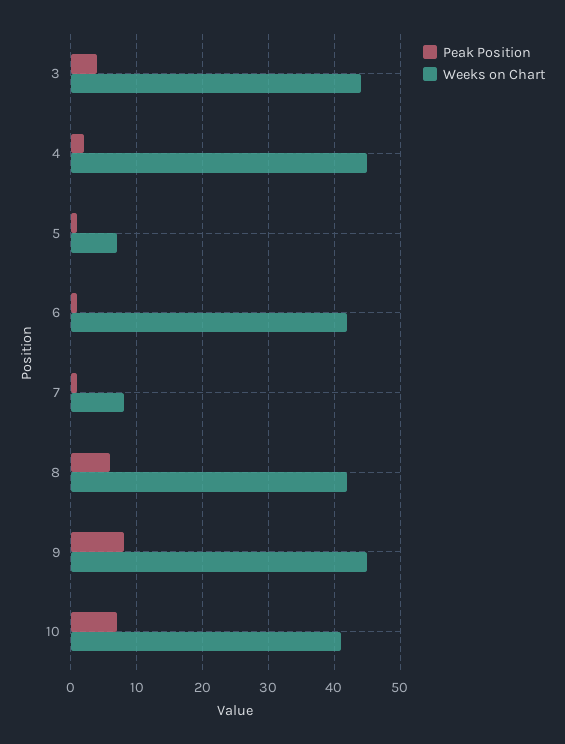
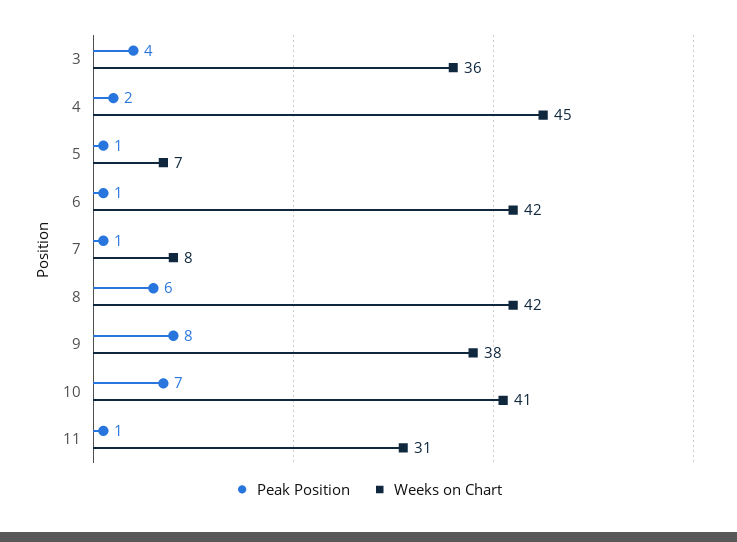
  {
    "Peak Position": {
      "3": 4,
      "4": 2,
      "5": 1,
      "6": 1,
      "7": 1,
      "8": 6,
      "9": 8,
-     "10": 7
+     "10": 7,
+     "11": 1
    },
    "Weeks on Chart": {
-     "3": 44,
+     "3": 36,
      "4": 45,
      "5": 7,
      "6": 42,
      "7": 8,
      "8": 42,
-     "9": 45,
+     "9": 38,
-     "10": 41
+     "10": 41,
+     "11": 31
    }
  }

